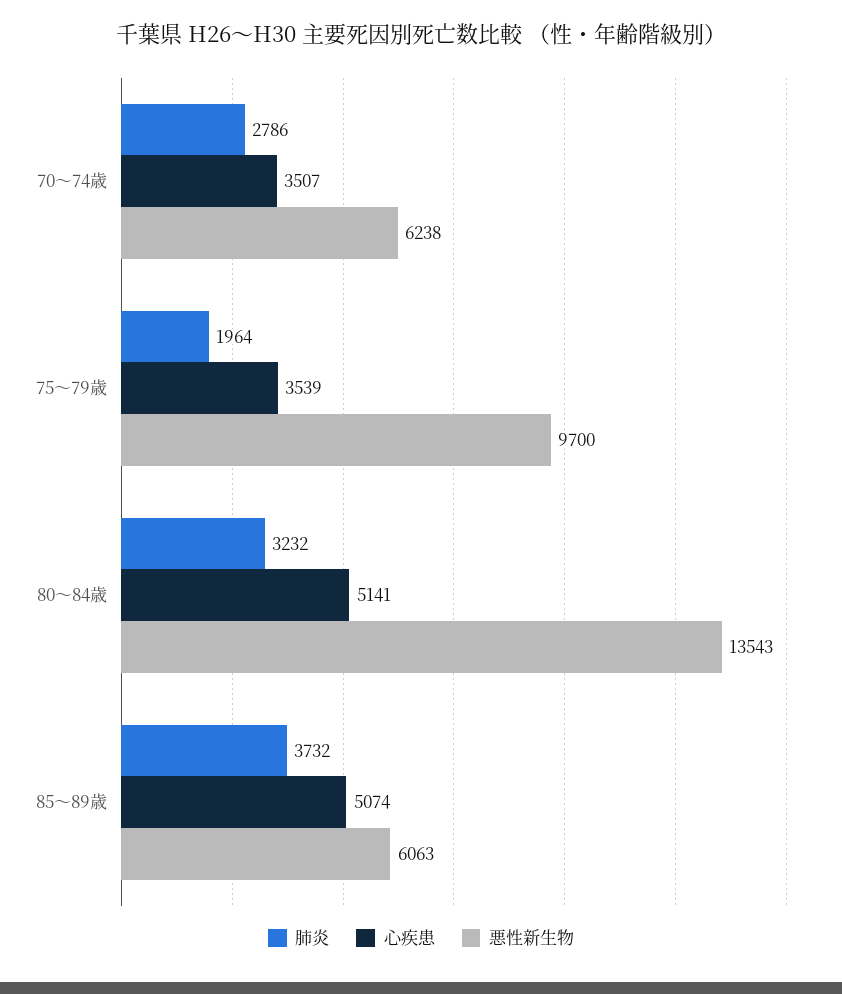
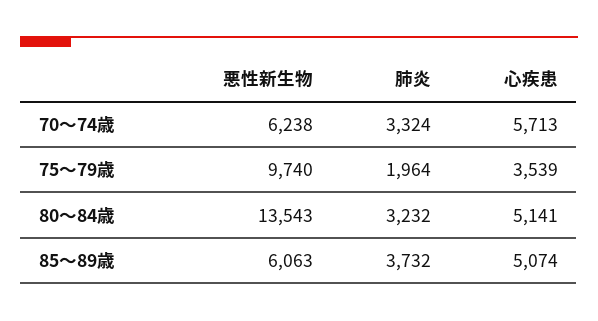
  {
    "肺炎": {
-     "70～74歳": 2786,
+     "70～74歳": 3324,
      "75～79歳": 1964,
      "80～84歳": 3232,
      "85～89歳": 3732
    },
    "心疾患": {
-     "70～74歳": 3507,
+     "70～74歳": 5713,
      "75～79歳": 3539,
      "80～84歳": 5141,
      "85～89歳": 5074
    },
    "悪性新生物": {
      "70～74歳": 6238,
-     "75～79歳": 9700,
+     "75～79歳": 9740,
      "80～84歳": 13543,
      "85～89歳": 6063
    }
  }

